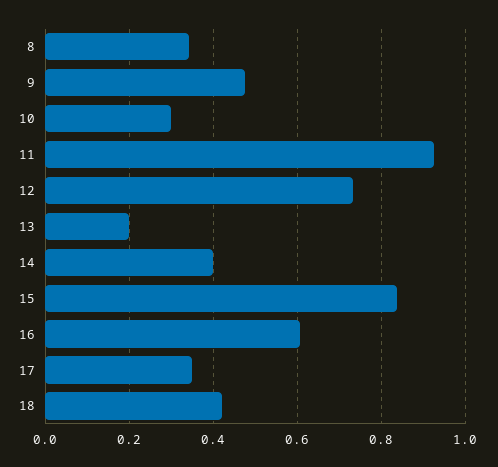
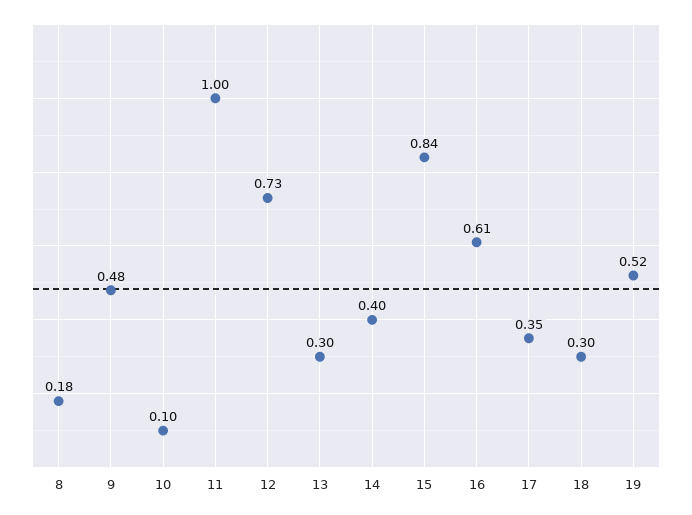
  {
-   "8": 0.34,
+   "8": 0.18,
    "9": 0.48,
-   "10": 0.3,
+   "10": 0.1,
-   "11": 0.92,
+   "11": 1,
    "12": 0.73,
-   "13": 0.2,
+   "13": 0.3,
    "14": 0.4,
    "15": 0.84,
    "16": 0.61,
    "17": 0.35,
-   "18": 0.42
+   "18": 0.3,
+   "19": 0.52
  }

